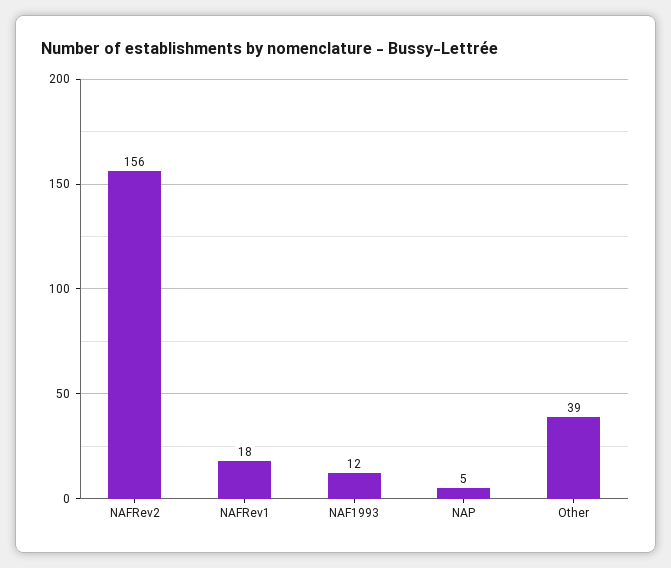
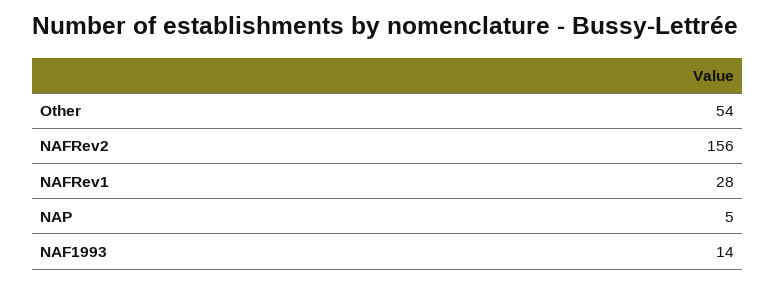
  {
    "NAFRev2": 156,
-   "NAFRev1": 18,
+   "NAFRev1": 28,
-   "NAF1993": 12,
+   "NAF1993": 14,
    "NAP": 5,
-   "Other": 39
+   "Other": 54
  }

